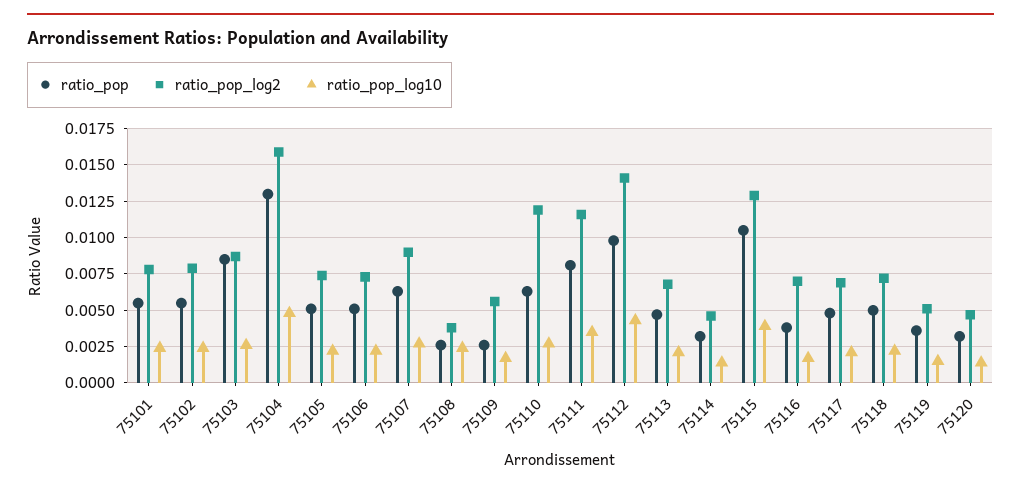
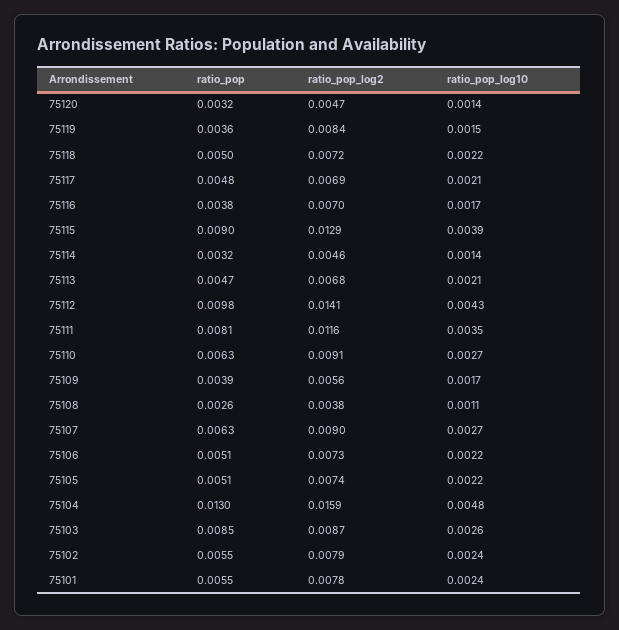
  {
    "ratio_pop": {
      "75101": 0.0055,
      "75102": 0.0055,
      "75103": 0.0085,
      "75104": 0.013,
      "75105": 0.0051,
      "75106": 0.0051,
      "75107": 0.0063,
      "75108": 0.0026,
-     "75109": 0.0025,
+     "75109": 0.0039,
      "75110": 0.0063,
      "75111": 0.0081,
      "75112": 0.0098,
      "75113": 0.0047,
      "75114": 0.0032,
-     "75115": 0.0105,
+     "75115": 0.009,
      "75116": 0.0038,
      "75117": 0.0048,
      "75118": 0.005,
      "75119": 0.0036,
      "75120": 0.0032
    },
    "ratio_pop_log2": {
      "75101": 0.0078,
      "75102": 0.0079,
      "75103": 0.0087,
      "75104": 0.0159,
      "75105": 0.0074,
      "75106": 0.0073,
      "75107": 0.009,
      "75108": 0.0038,
      "75109": 0.0056,
-     "75110": 0.012,
+     "75110": 0.0091,
      "75111": 0.0116,
      "75112": 0.0141,
      "75113": 0.0068,
      "75114": 0.0046,
      "75115": 0.0129,
      "75116": 0.007,
      "75117": 0.0069,
      "75118": 0.0072,
-     "75119": 0.005,
+     "75119": 0.0084,
      "75120": 0.0047
    },
    "ratio_pop_log10": {
      "75101": 0.0024,
      "75102": 0.0024,
      "75103": 0.0026,
      "75104": 0.0048,
      "75105": 0.0022,
      "75106": 0.0022,
      "75107": 0.0027,
-     "75108": 0.0025,
+     "75108": 0.0011,
      "75109": 0.0017,
      "75110": 0.0027,
      "75111": 0.0035,
      "75112": 0.0043,
      "75113": 0.0021,
      "75114": 0.0014,
      "75115": 0.0039,
      "75116": 0.0017,
      "75117": 0.0021,
      "75118": 0.0022,
      "75119": 0.0015,
      "75120": 0.0014
    }
  }

